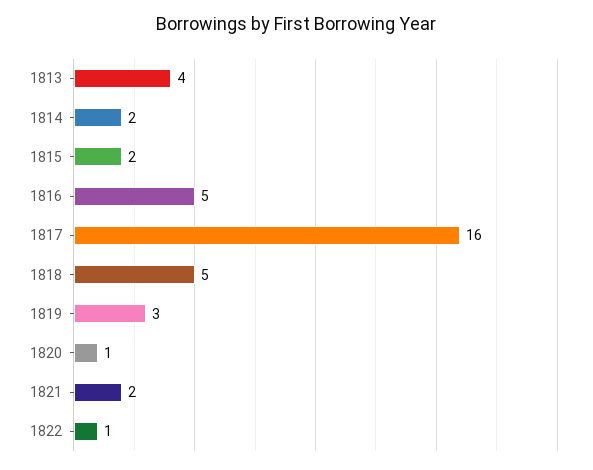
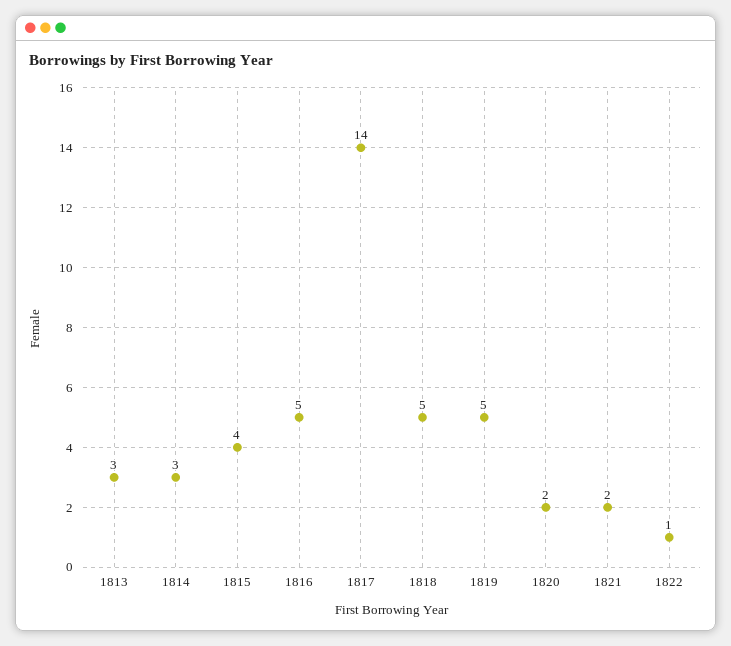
  {
-   "1813": 4,
+   "1813": 3,
-   "1814": 2,
+   "1814": 3,
-   "1815": 2,
+   "1815": 4,
    "1816": 5,
-   "1817": 16,
+   "1817": 14,
    "1818": 5,
-   "1819": 3,
+   "1819": 5,
-   "1820": 1,
+   "1820": 2,
    "1821": 2,
    "1822": 1
  }

